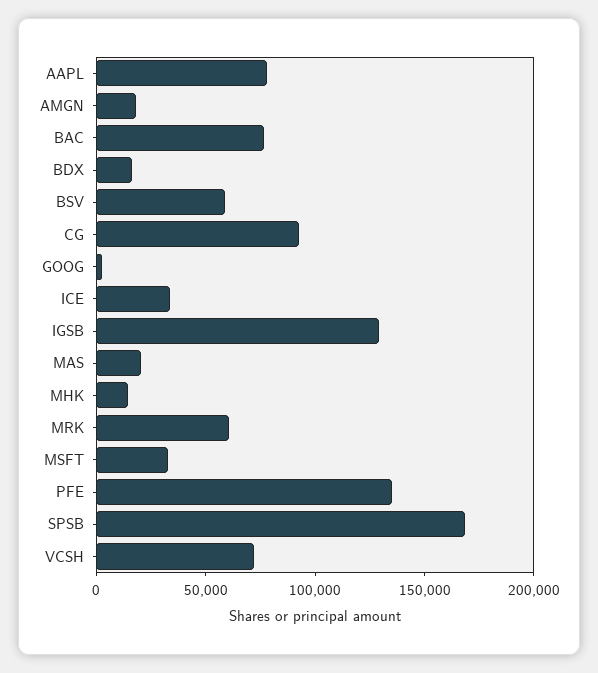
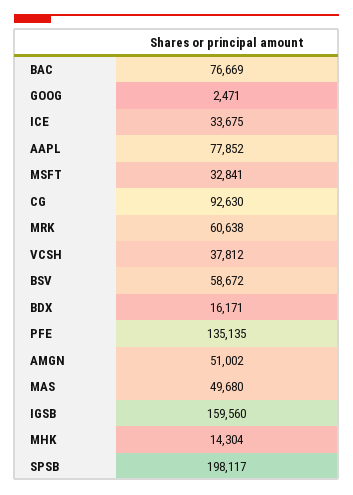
  {
    "AAPL": 77852,
-   "AMGN": 20000,
+   "AMGN": 51002,
    "BAC": 76669,
    "BDX": 16171,
    "BSV": 58672,
    "CG": 92630,
    "GOOG": 2471,
    "ICE": 33675,
-   "IGSB": 130000,
+   "IGSB": 159560,
-   "MAS": 20000,
+   "MAS": 49680,
    "MHK": 14304,
    "MRK": 60638,
    "MSFT": 32841,
    "PFE": 135135,
-   "SPSB": 170000,
+   "SPSB": 198117,
-   "VCSH": 70000
+   "VCSH": 37812
  }

